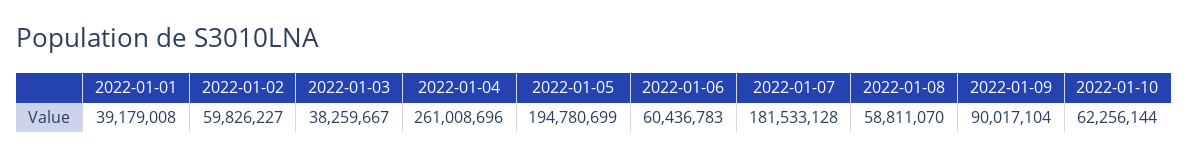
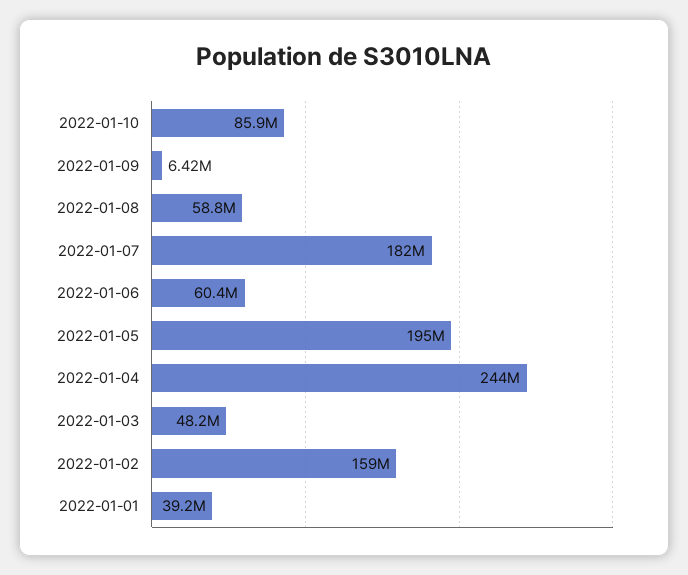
  {
    "2022-01-01": 39179008,
-   "2022-01-02": 59826227,
+   "2022-01-02": 159000000,
-   "2022-01-03": 38259667,
+   "2022-01-03": 48200000,
-   "2022-01-04": 261008696,
+   "2022-01-04": 244000000,
    "2022-01-05": 194780699,
    "2022-01-06": 60436783,
    "2022-01-07": 181533128,
    "2022-01-08": 58811070,
-   "2022-01-09": 90017104,
+   "2022-01-09": 6420000,
-   "2022-01-10": 62256144
+   "2022-01-10": 85900000
  }

